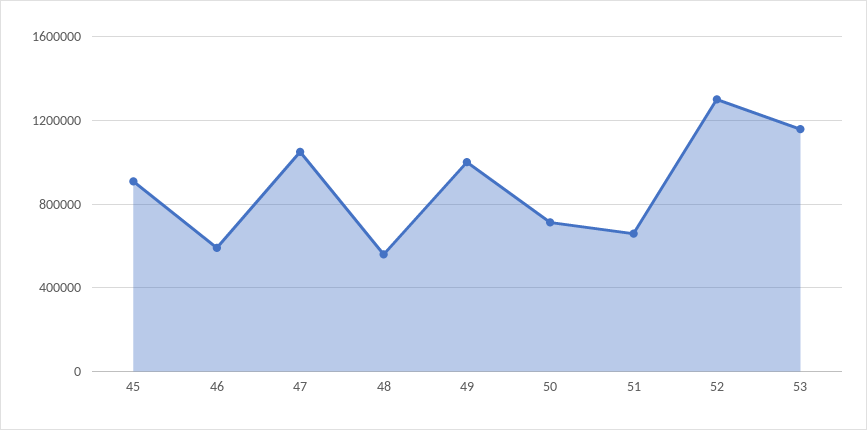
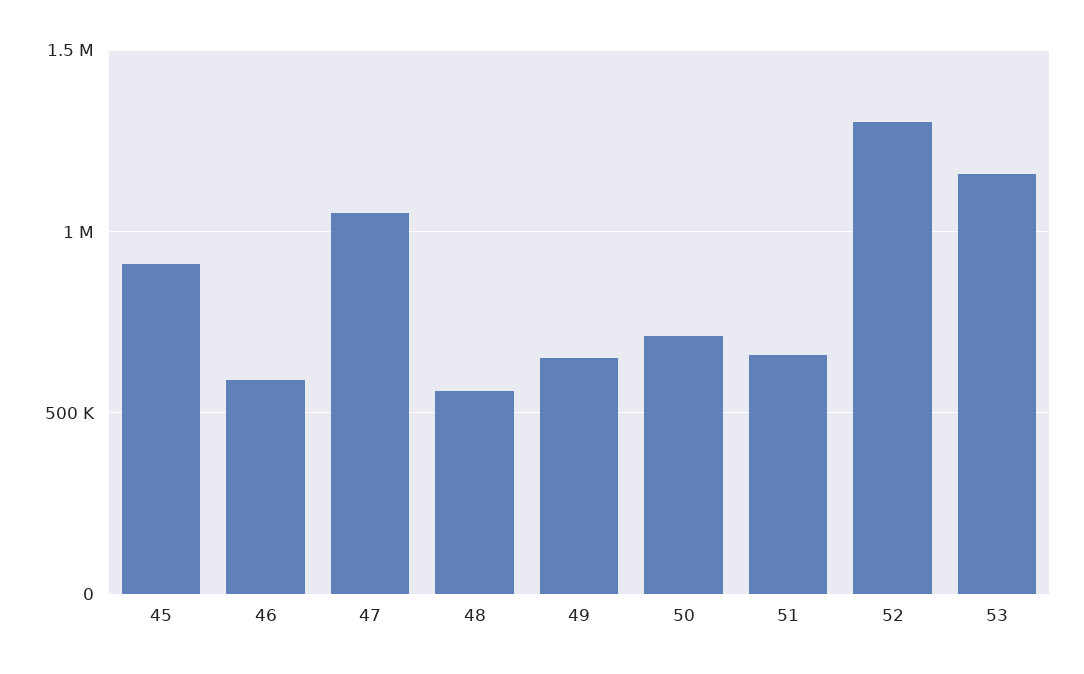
  {
    "45": 900000,
    "46": 600000,
    "47": 1050000,
    "48": 550000,
-   "49": 1000000,
+   "49": 650000,
    "50": 700000,
    "51": 650000,
    "52": 1300000,
    "53": 1150000
  }

